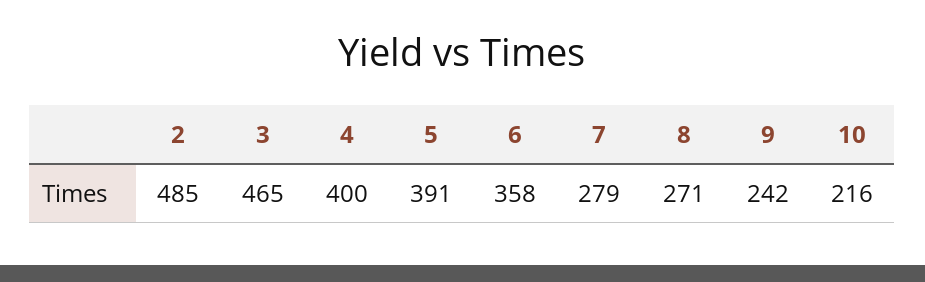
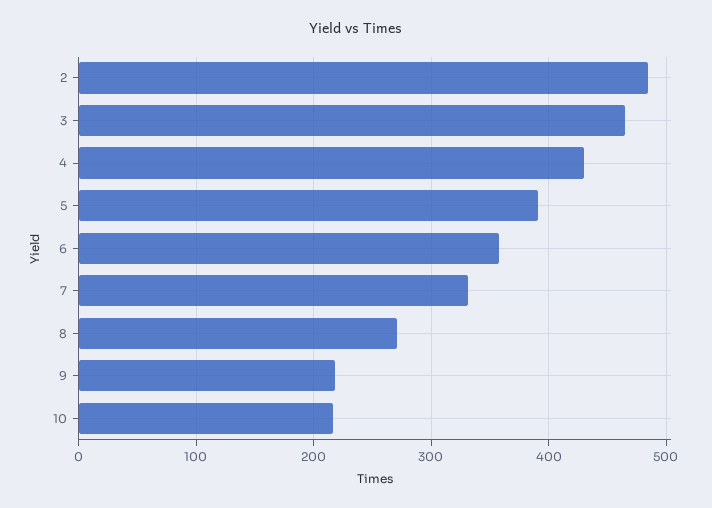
  {
    "2": 485,
    "3": 465,
-   "4": 400,
+   "4": 430,
    "5": 391,
    "6": 358,
-   "7": 279,
+   "7": 330,
    "8": 271,
-   "9": 242,
+   "9": 220,
    "10": 216
  }

